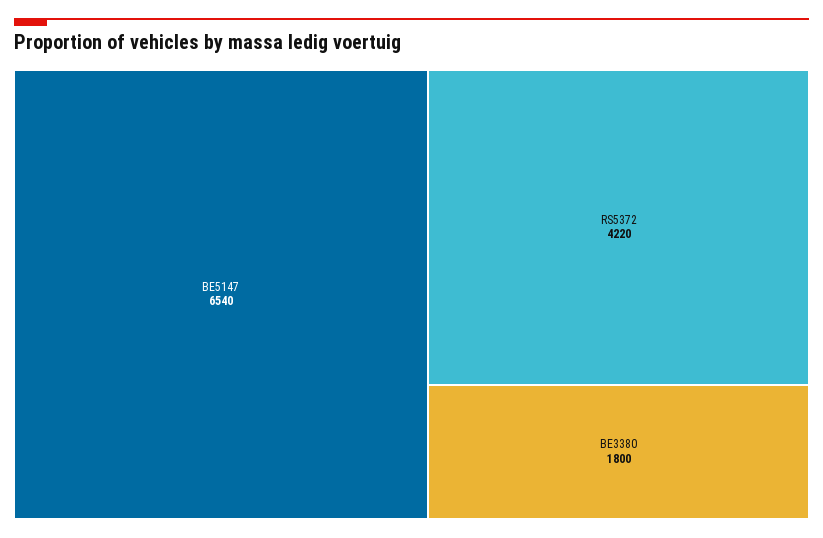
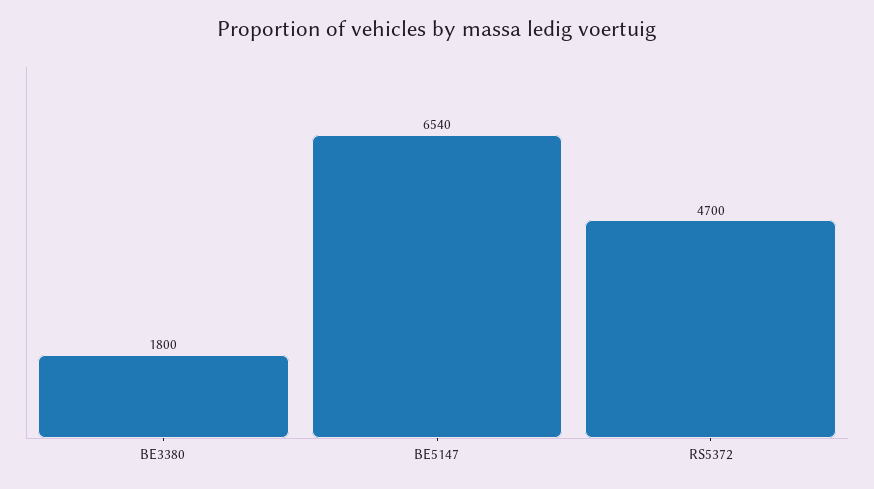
  {
    "BE5147": 6540,
-   "RS5372": 4220,
+   "RS5372": 4700,
    "BE3380": 1800
  }

